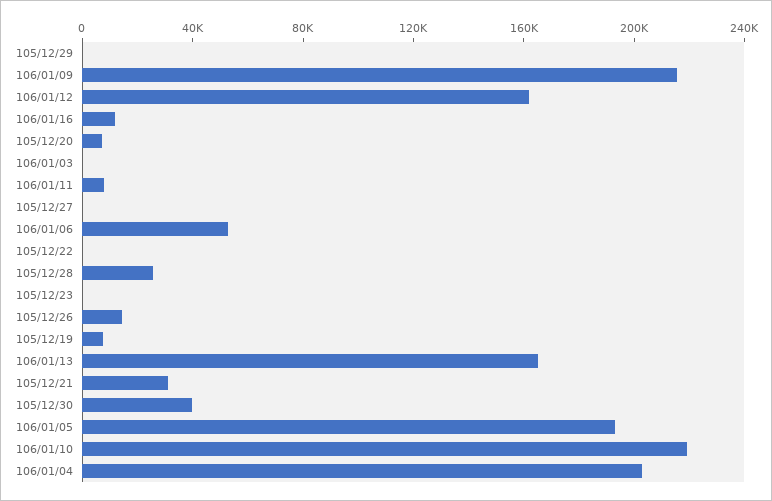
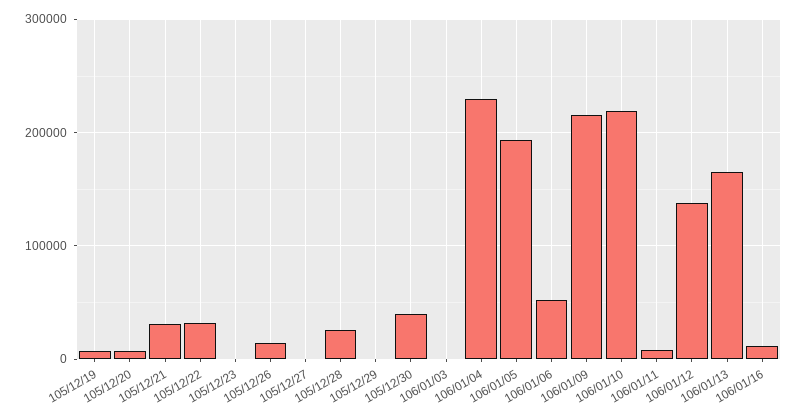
  {
    "105/12/29": 0,
    "106/01/09": 220000,
-   "106/01/12": 160000,
+   "106/01/12": 140000,
    "106/01/16": 10000,
    "105/12/20": 10000,
    "106/01/03": 0,
    "106/01/11": 10000,
    "105/12/27": 0,
    "106/01/06": 50000,
-   "105/12/22": 0,
+   "105/12/22": 30000,
    "105/12/28": 30000,
    "105/12/23": 0,
    "105/12/26": 10000,
    "105/12/19": 10000,
    "106/01/13": 170000,
    "105/12/21": 30000,
    "105/12/30": 40000,
    "106/01/05": 190000,
    "106/01/10": 220000,
-   "106/01/04": 200000
+   "106/01/04": 230000
  }

